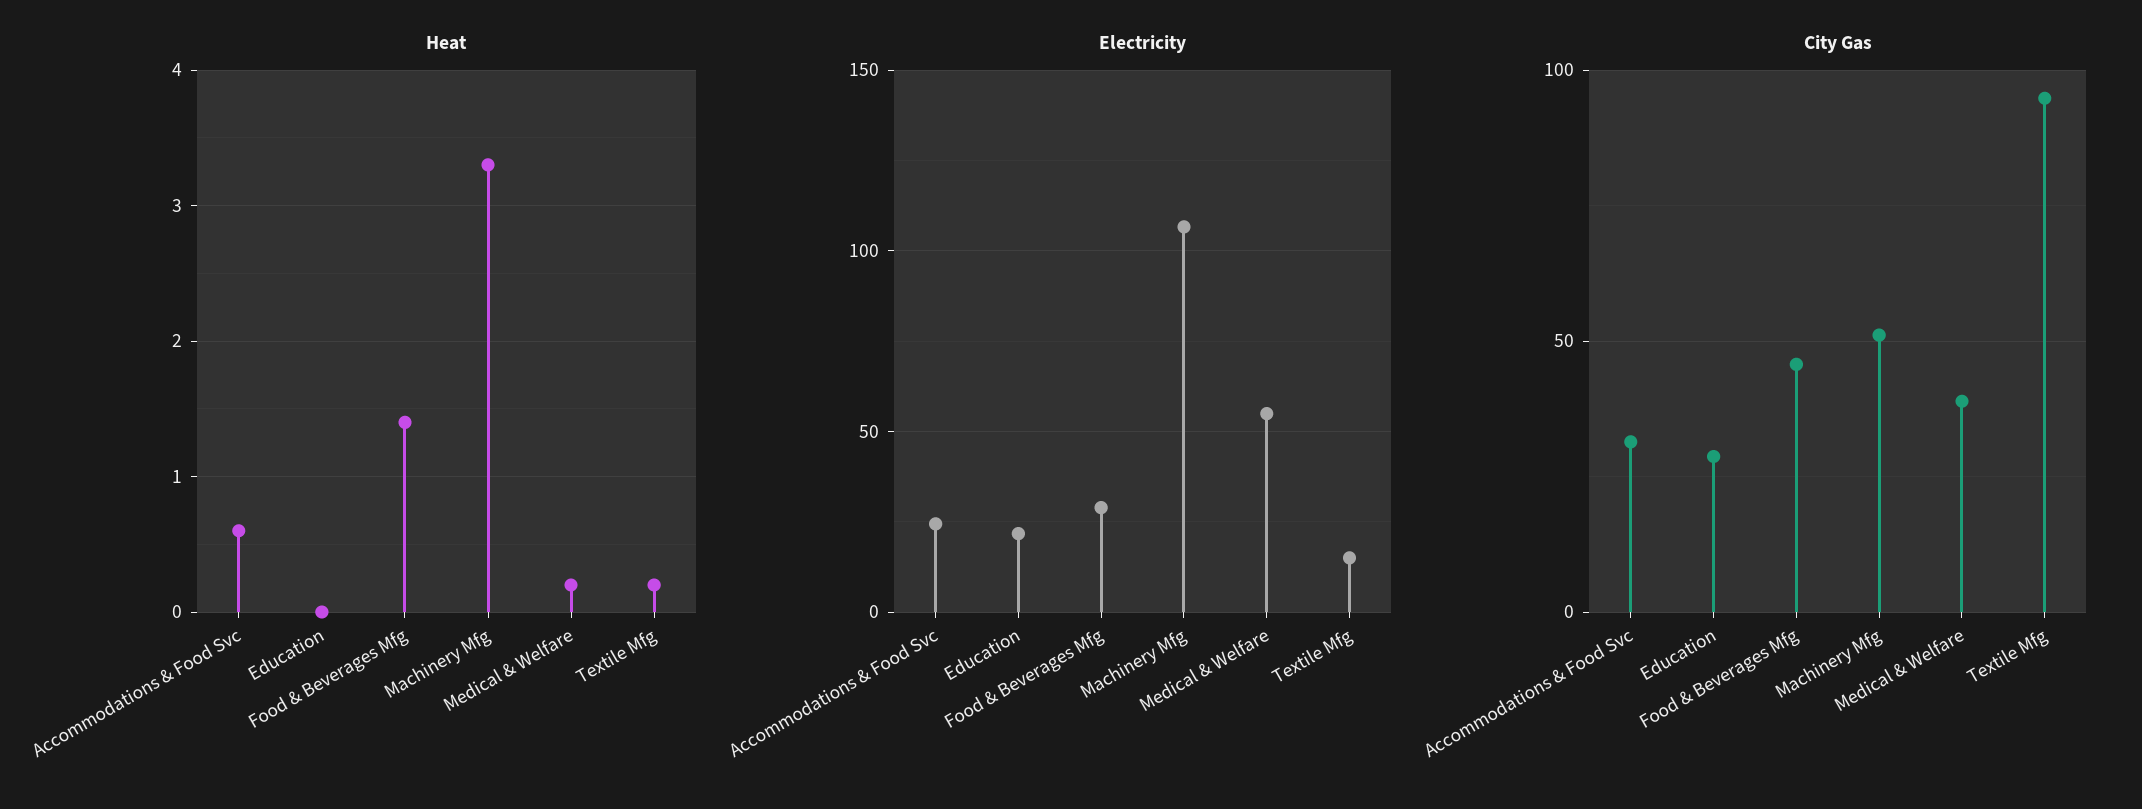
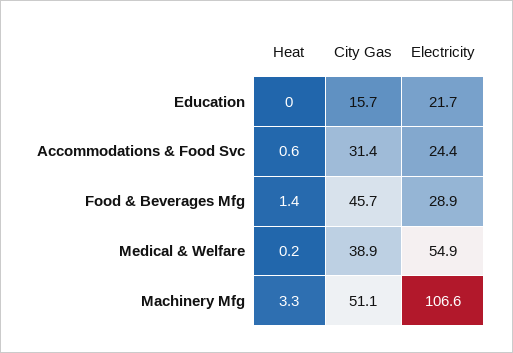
  {
    "Heat": {
      "Accommodations & Food Svc": 0.6,
      "Education": 0,
      "Food & Beverages Mfg": 1.4,
      "Machinery Mfg": 3.3,
-     "Medical & Welfare": 0.2,
+     "Medical & Welfare": 0.2
-     "Textile Mfg": 0.2
    },
    "Electricity": {
      "Accommodations & Food Svc": 24.4,
      "Education": 21.7,
      "Food & Beverages Mfg": 28.9,
      "Machinery Mfg": 106.6,
-     "Medical & Welfare": 54.9,
+     "Medical & Welfare": 54.9
-     "Textile Mfg": 15
    },
    "City Gas": {
      "Accommodations & Food Svc": 31.4,
-     "Education": 30,
+     "Education": 15.7,
      "Food & Beverages Mfg": 45.7,
      "Machinery Mfg": 51.1,
-     "Medical & Welfare": 38.9,
+     "Medical & Welfare": 38.9
-     "Textile Mfg": 95
    }
  }

